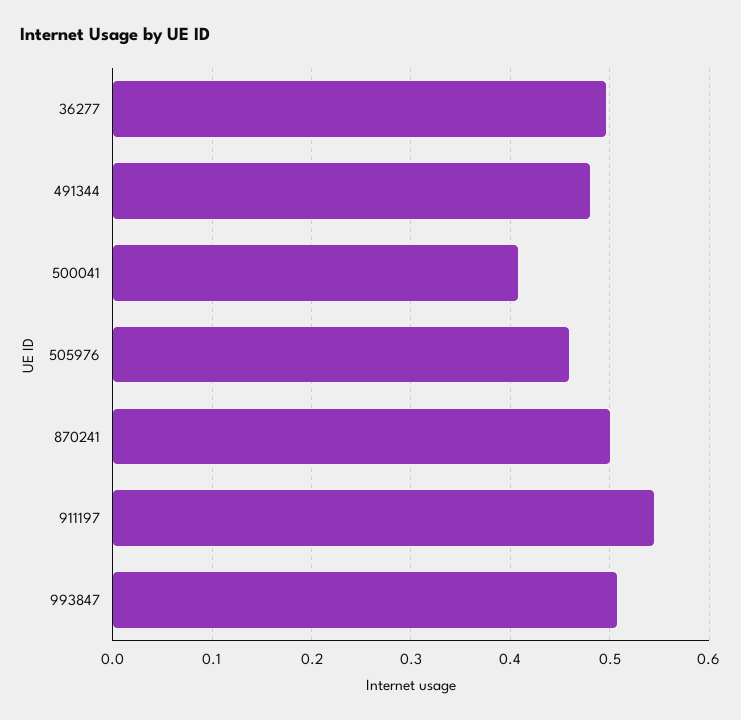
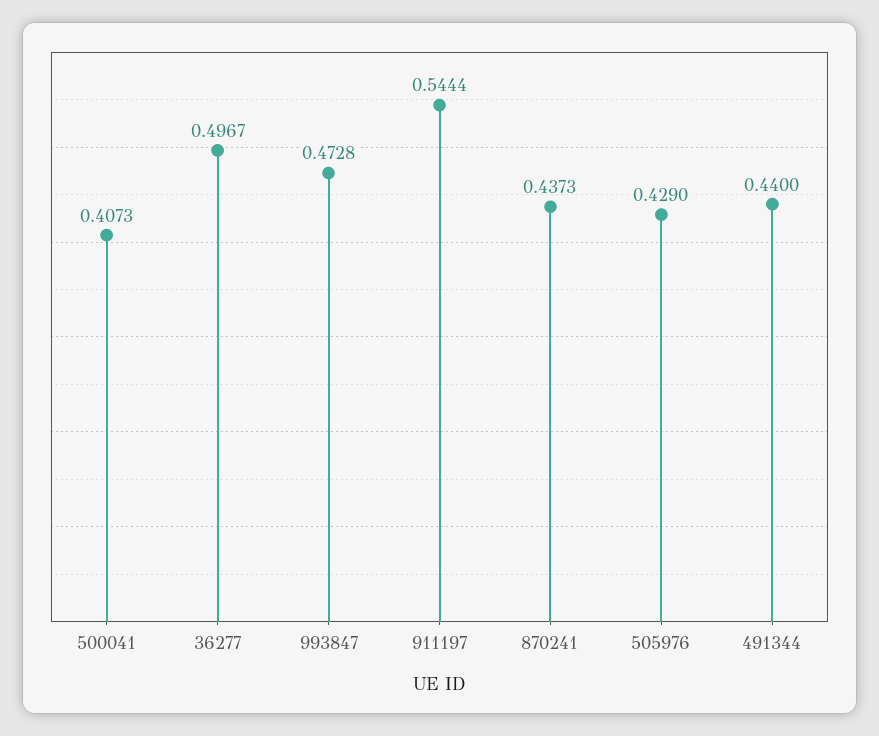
  {
    "36277": 0.4967,
-   "491344": 0.48,
+   "491344": 0.44,
    "500041": 0.4073,
-   "505976": 0.46,
+   "505976": 0.429,
-   "870241": 0.5,
+   "870241": 0.4373,
    "911197": 0.5444,
-   "993847": 0.51
+   "993847": 0.4728
  }

